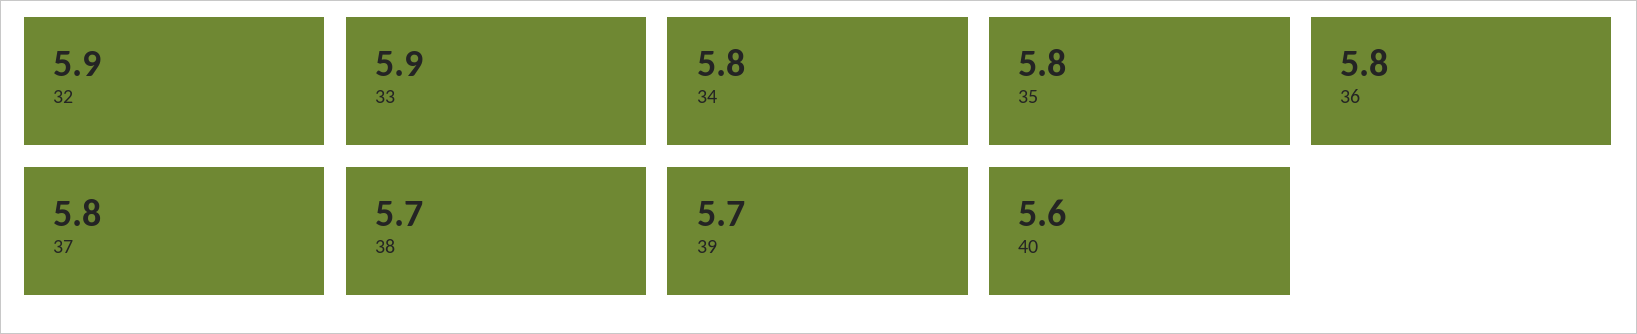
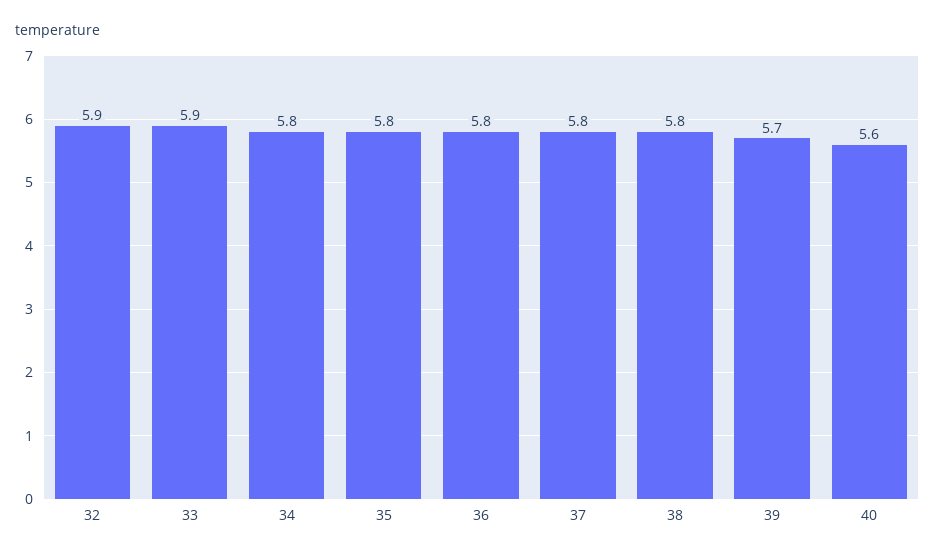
  {
    "32": 5.9,
    "33": 5.9,
    "34": 5.8,
    "35": 5.8,
    "36": 5.8,
    "37": 5.8,
-   "38": 5.7,
+   "38": 5.8,
    "39": 5.7,
    "40": 5.6
  }

